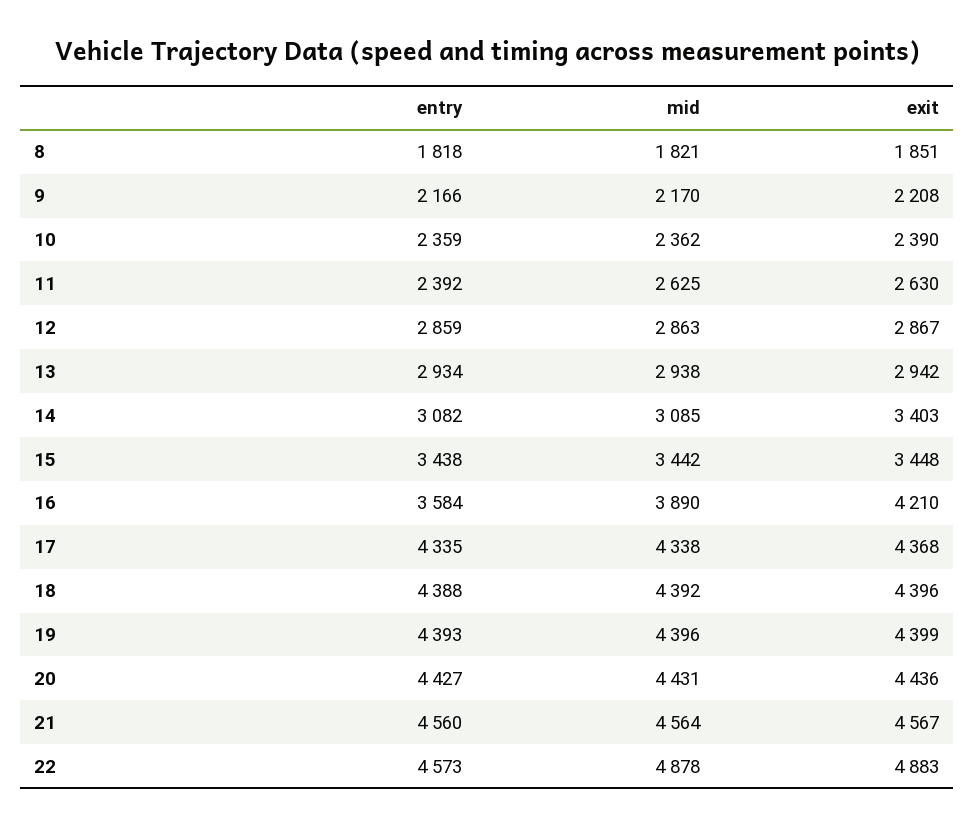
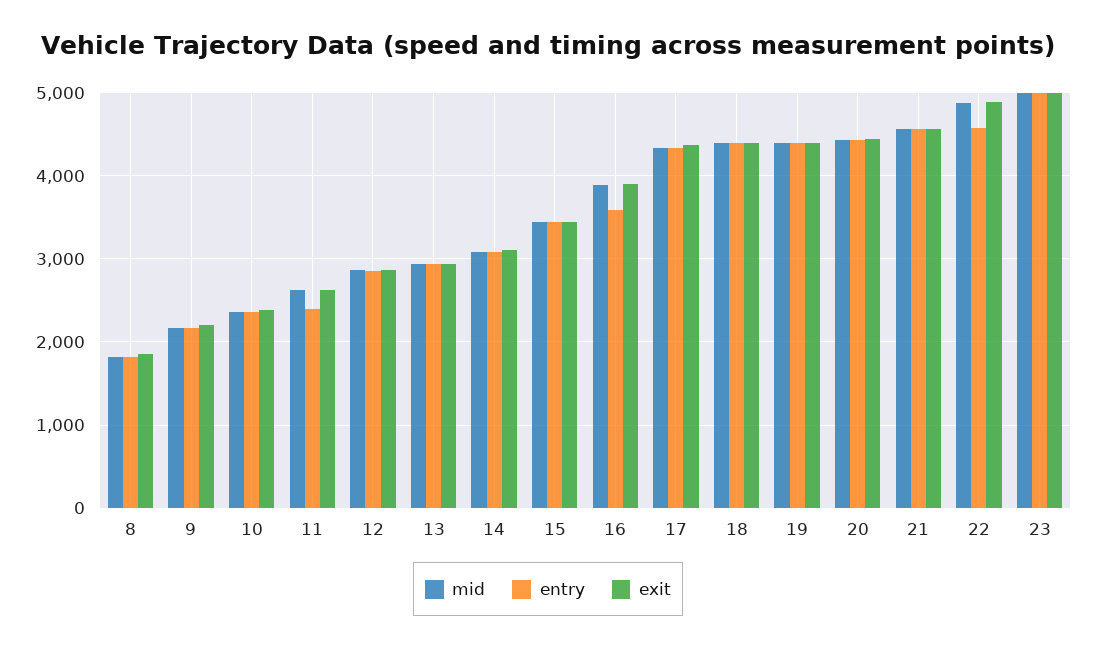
  {
    "entry": {
      "8": 1818,
      "9": 2166,
      "10": 2359,
      "11": 2392,
      "12": 2859,
      "13": 2934,
      "14": 3082,
      "15": 3438,
      "16": 3584,
      "17": 4335,
      "18": 4388,
      "19": 4393,
      "20": 4427,
      "21": 4560,
-     "22": 4573
+     "22": 4573,
+     "23": 5000
    },
    "mid": {
      "8": 1821,
      "9": 2170,
      "10": 2362,
      "11": 2625,
      "12": 2863,
      "13": 2938,
      "14": 3085,
      "15": 3442,
      "16": 3890,
      "17": 4338,
      "18": 4392,
      "19": 4396,
      "20": 4431,
      "21": 4564,
-     "22": 4878
+     "22": 4878,
+     "23": 5000
    },
    "exit": {
      "8": 1851,
      "9": 2208,
      "10": 2390,
      "11": 2630,
      "12": 2867,
      "13": 2942,
-     "14": 3403,
+     "14": 3100,
      "15": 3448,
-     "16": 4210,
+     "16": 3900,
      "17": 4368,
      "18": 4396,
      "19": 4399,
      "20": 4436,
      "21": 4567,
-     "22": 4883
+     "22": 4883,
+     "23": 5000
    }
  }

